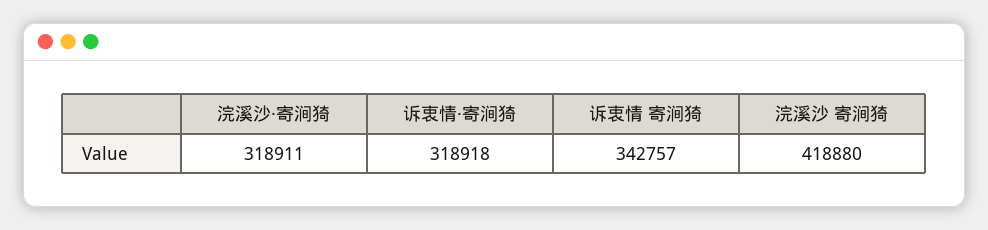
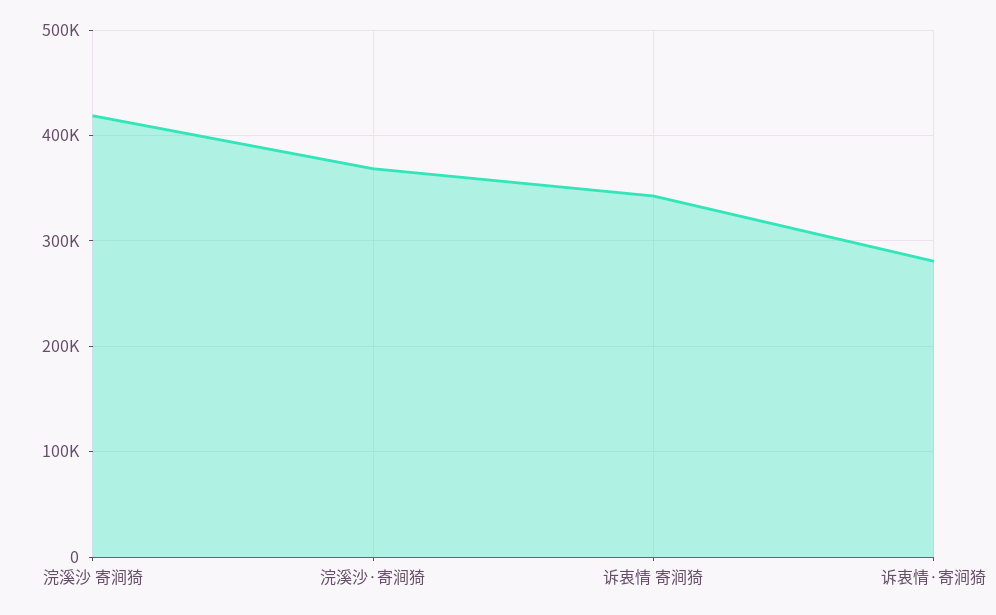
  {
-   "浣溪沙·寄涧猗": 318911,
+   "浣溪沙·寄涧猗": 370000,
-   "诉衷情·寄涧猗": 318918,
+   "诉衷情·寄涧猗": 280000,
    "诉衷情 寄涧猗": 342757,
    "浣溪沙 寄涧猗": 418880
  }

